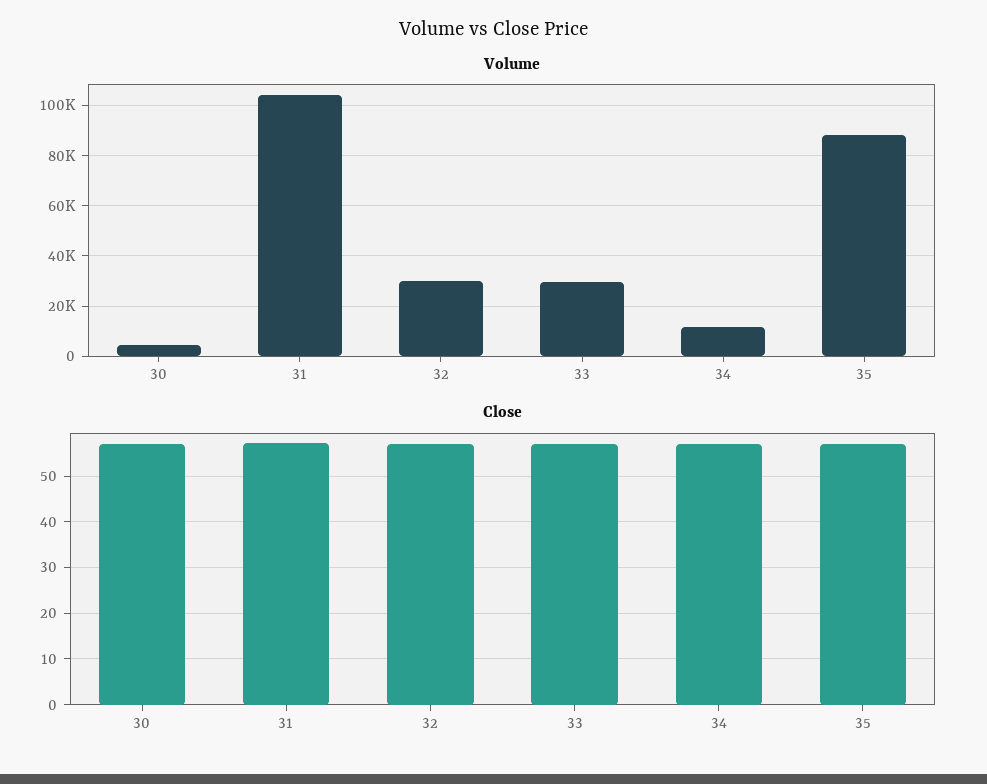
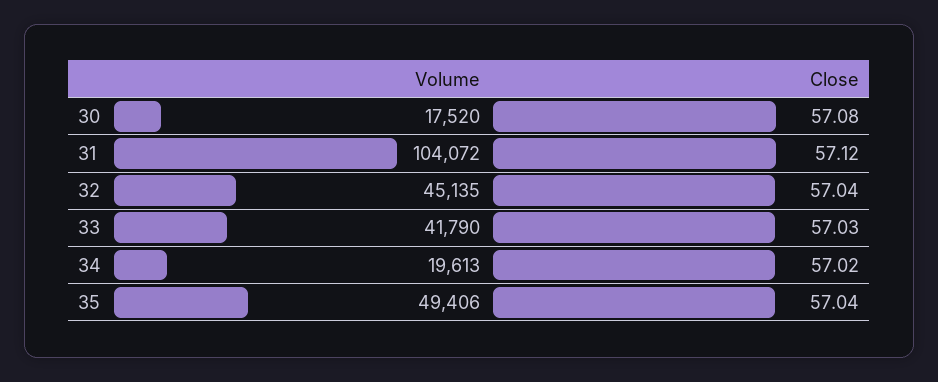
  {
    "Volume": {
-     "30": 5000,
+     "30": 17520,
      "31": 104072,
-     "32": 30000,
+     "32": 45135,
-     "33": 30000,
+     "33": 41790,
-     "34": 12500,
+     "34": 19613,
-     "35": 87500
+     "35": 49406
    },
    "Close": {
      "30": 57.08,
      "31": 57.12,
      "32": 57.04,
      "33": 57.03,
      "34": 57.02,
      "35": 57.04
    }
  }

